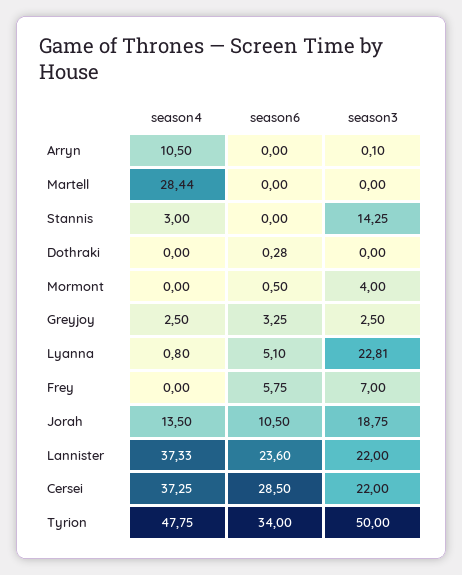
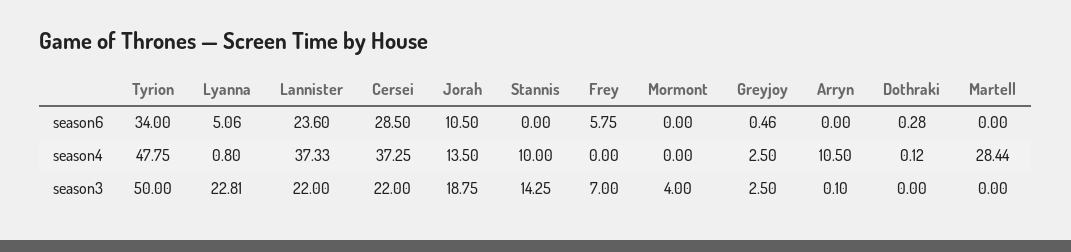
  {
    "season4": {
      "Arryn": 10.5,
      "Martell": 28.44,
-     "Stannis": 3,
+     "Stannis": 10,
-     "Dothraki": 0,
+     "Dothraki": 0.12,
      "Mormont": 0,
      "Greyjoy": 2.5,
      "Lyanna": 0.8,
      "Frey": 0,
      "Jorah": 13.5,
      "Lannister": 37.33,
      "Cersei": 37.25,
      "Tyrion": 47.75
    },
    "season6": {
      "Arryn": 0,
      "Martell": 0,
      "Stannis": 0,
      "Dothraki": 0.28,
-     "Mormont": 0.5,
+     "Mormont": 0,
-     "Greyjoy": 3.25,
+     "Greyjoy": 0.46,
-     "Lyanna": 5.1,
+     "Lyanna": 5.06,
      "Frey": 5.75,
      "Jorah": 10.5,
      "Lannister": 23.6,
      "Cersei": 28.5,
      "Tyrion": 34
    },
    "season3": {
      "Arryn": 0.1,
      "Martell": 0,
      "Stannis": 14.25,
      "Dothraki": 0,
      "Mormont": 4,
      "Greyjoy": 2.5,
      "Lyanna": 22.81,
      "Frey": 7,
      "Jorah": 18.75,
      "Lannister": 22,
      "Cersei": 22,
      "Tyrion": 50
    }
  }

